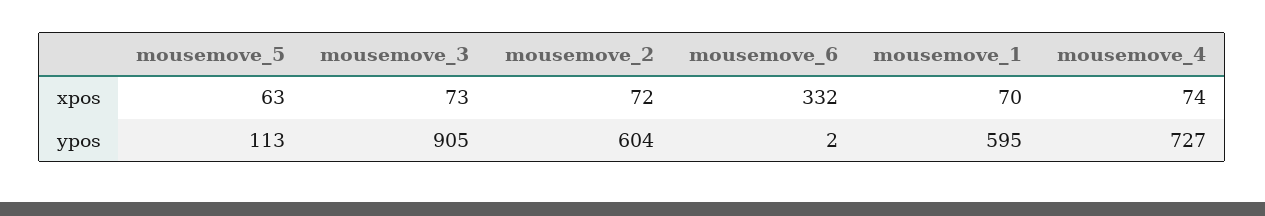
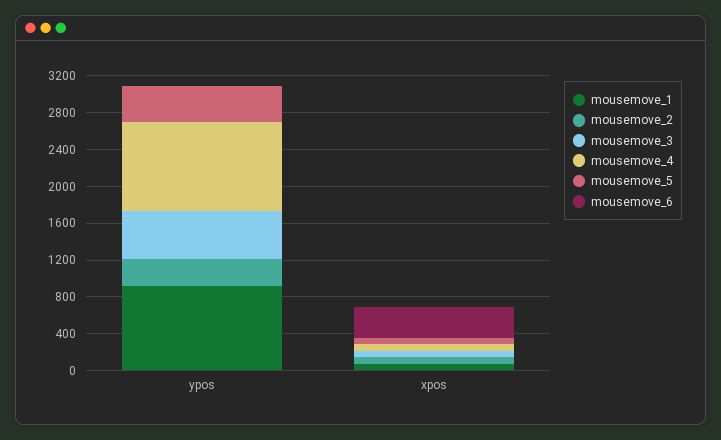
  {
    "mousemove_5": {
      "xpos": 63,
-     "ypos": 113
+     "ypos": 400
    },
    "mousemove_3": {
      "xpos": 73,
-     "ypos": 905
+     "ypos": 500
    },
    "mousemove_2": {
      "xpos": 72,
-     "ypos": 604
+     "ypos": 300
    },
    "mousemove_6": {
      "xpos": 332,
      "ypos": 2
    },
    "mousemove_1": {
      "xpos": 70,
-     "ypos": 595
+     "ypos": 900
    },
    "mousemove_4": {
      "xpos": 74,
-     "ypos": 727
+     "ypos": 1000
    }
  }

